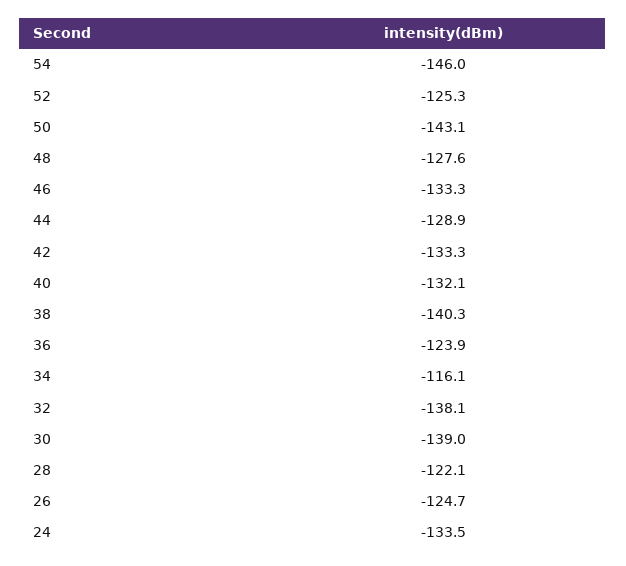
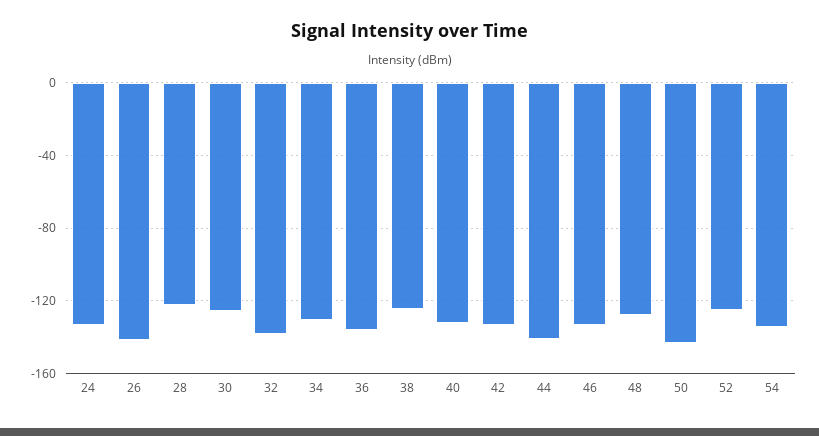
  {
-   "54": -146,
+   "54": -135,
    "52": -125.3,
    "50": -143.1,
    "48": -127.6,
    "46": -133.3,
-   "44": -128.9,
+   "44": -140,
    "42": -133.3,
    "40": -132.1,
-   "38": -140.3,
+   "38": -125,
-   "36": -123.9,
+   "36": -135,
-   "34": -116.1,
+   "34": -130,
    "32": -138.1,
-   "30": -139,
+   "30": -125,
    "28": -122.1,
-   "26": -124.7,
+   "26": -140,
    "24": -133.5
  }

